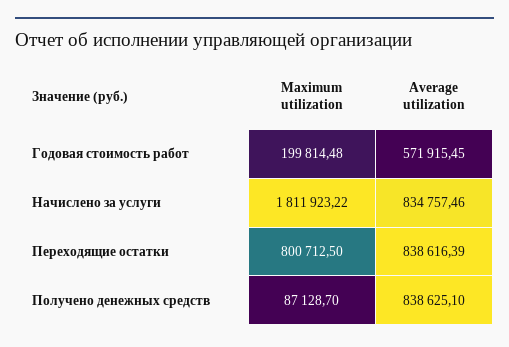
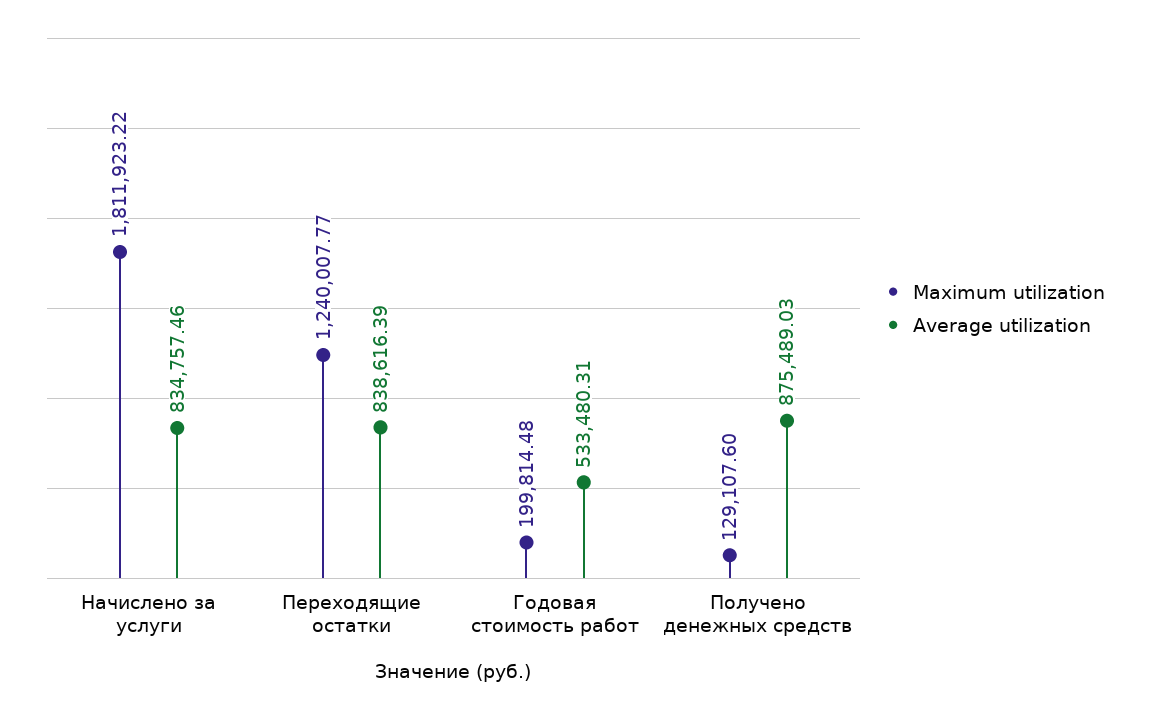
  {
    "Maximum utilization": {
      "Годовая стоимость работ": 199814.48,
      "Начислено за услуги": 1811923.22,
-     "Переходящие остатки": 800712.5,
+     "Переходящие остатки": 1240007.77,
-     "Получено денежных средств": 87128.7
+     "Получено денежных средств": 129107.6
    },
    "Average utilization": {
-     "Годовая стоимость работ": 571915.45,
+     "Годовая стоимость работ": 533480.31,
      "Начислено за услуги": 834757.46,
      "Переходящие остатки": 838616.39,
-     "Получено денежных средств": 838625.1
+     "Получено денежных средств": 875489.03
    }
  }

